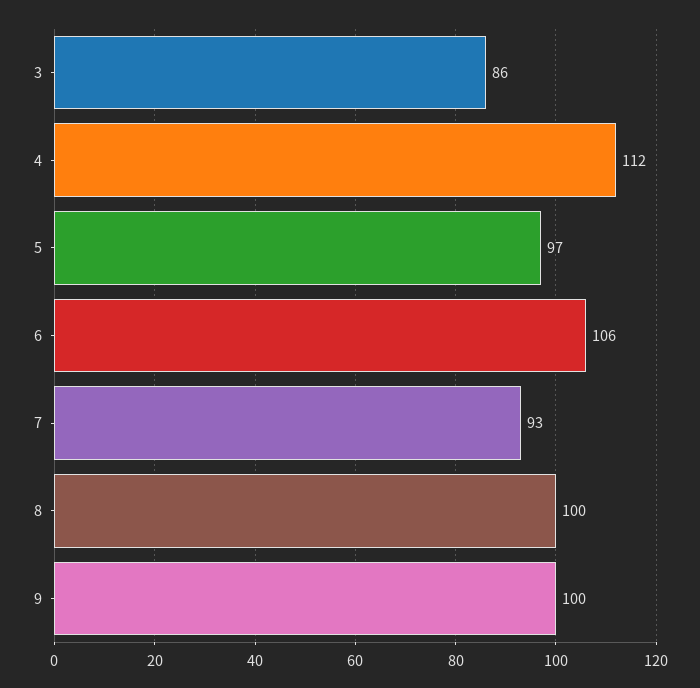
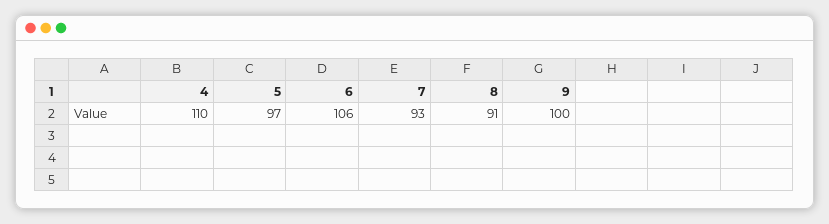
  {
-   "3": 86,
-   "4": 112,
+   "4": 110,
    "5": 97,
    "6": 106,
    "7": 93,
-   "8": 100,
+   "8": 91,
    "9": 100
  }

